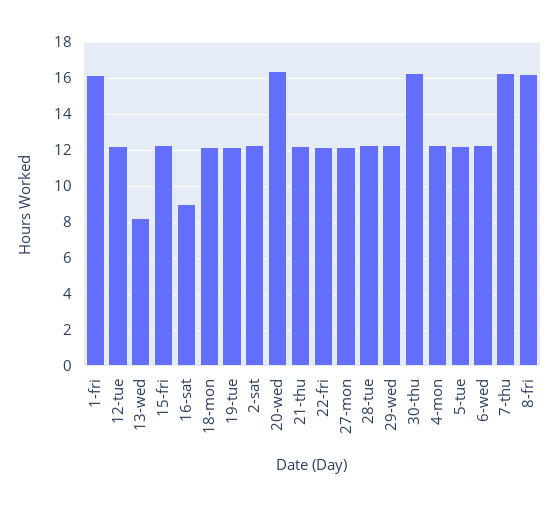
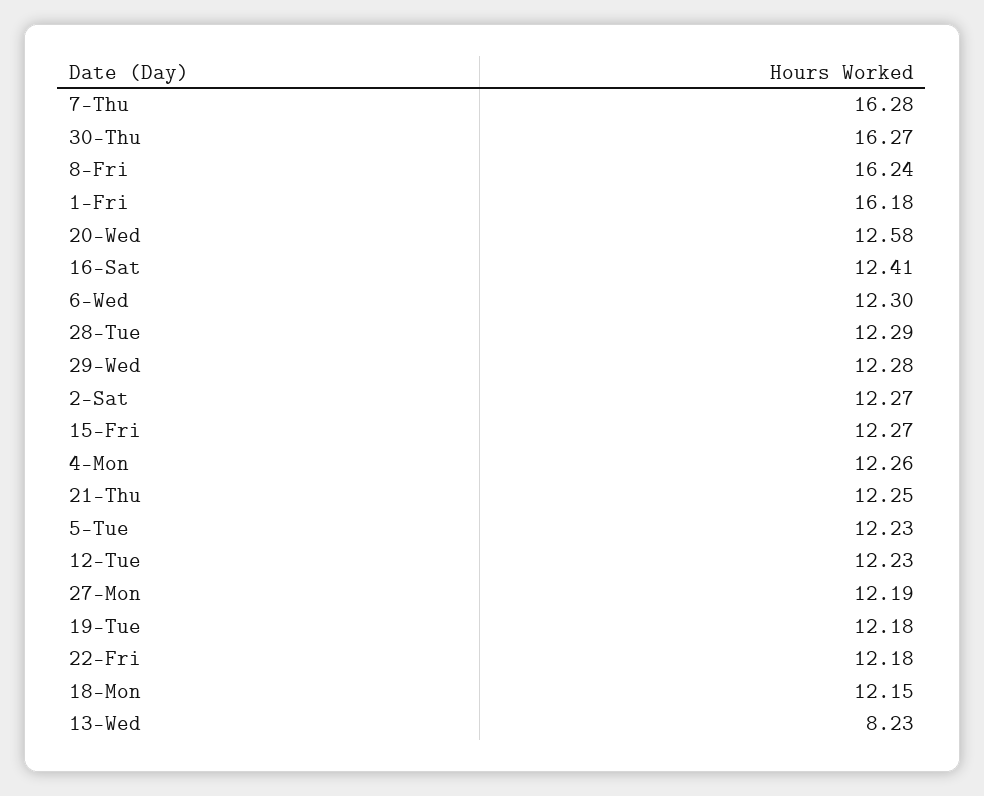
  {
    "1-fri": 16.18,
    "12-tue": 12.23,
    "13-wed": 8.23,
    "15-fri": 12.27,
-   "16-sat": 9,
+   "16-sat": 12.41,
    "18-mon": 12.15,
    "19-tue": 12.18,
    "2-sat": 12.27,
-   "20-wed": 16.5,
+   "20-wed": 12.58,
    "21-thu": 12.25,
    "22-fri": 12.18,
    "27-mon": 12.19,
    "28-tue": 12.29,
    "29-wed": 12.28,
    "30-thu": 16.27,
    "4-mon": 12.26,
    "5-tue": 12.23,
    "6-wed": 12.3,
    "7-thu": 16.28,
    "8-fri": 16.24
  }

